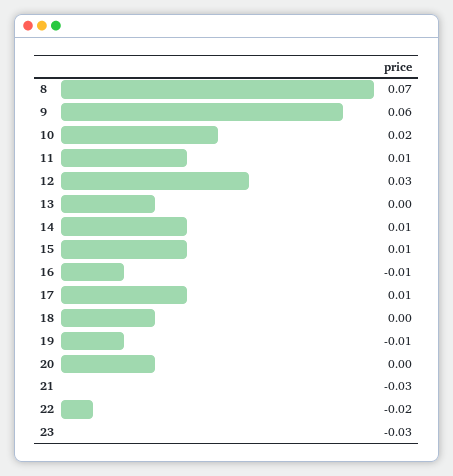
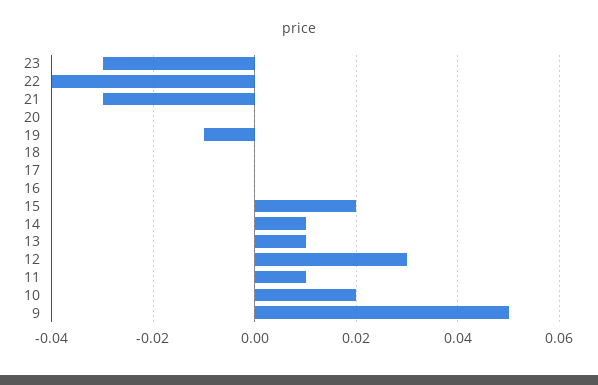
  {
-   "8": 0.07,
-   "9": 0.06,
+   "9": 0.05,
    "10": 0.02,
    "11": 0.01,
    "12": 0.03,
-   "13": 0,
+   "13": 0.01,
    "14": 0.01,
-   "15": 0.01,
+   "15": 0.02,
-   "16": -0.01,
+   "16": 0,
-   "17": 0.01,
+   "17": 0,
    "18": 0,
    "19": -0.01,
    "20": 0,
    "21": -0.03,
-   "22": -0.02,
+   "22": -0.04,
    "23": -0.03
  }

